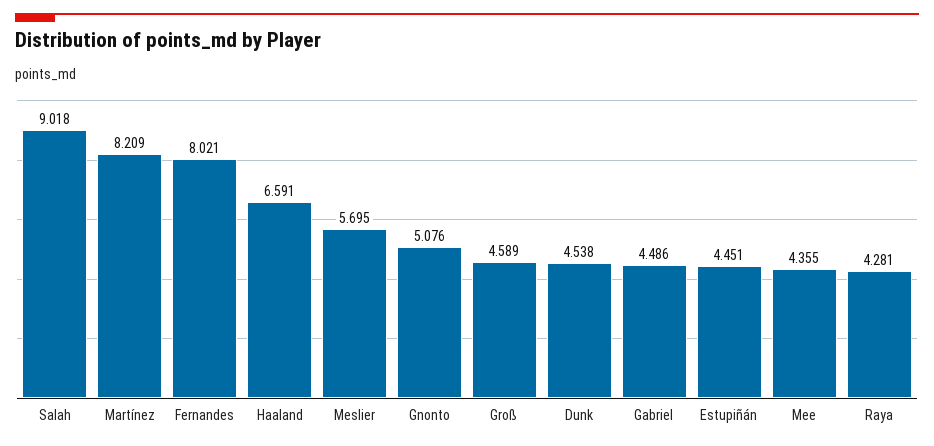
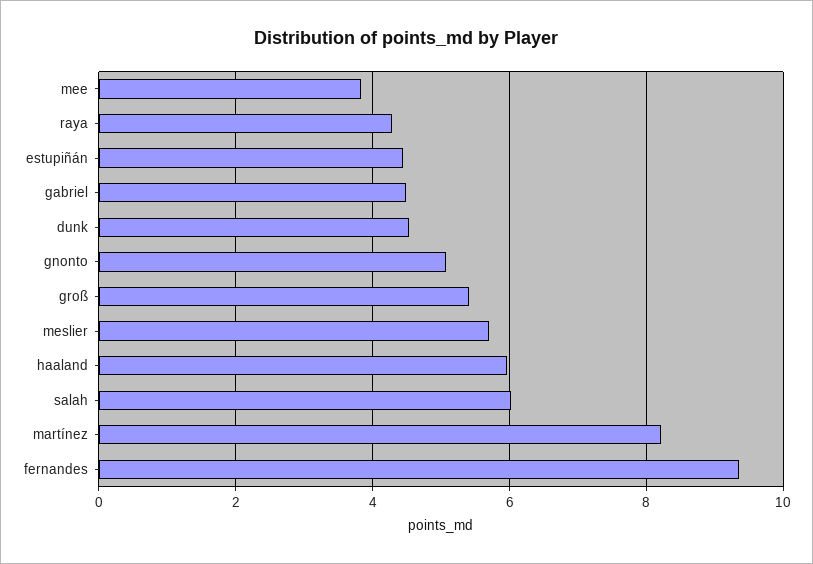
  {
-   "Salah": 9.018,
+   "Salah": 6,
    "Martínez": 8.209,
-   "Fernandes": 8.021,
+   "Fernandes": 9.4,
-   "Haaland": 6.591,
+   "Haaland": 6,
    "Meslier": 5.695,
    "Gnonto": 5.076,
-   "Groß": 4.589,
+   "Groß": 5.4,
    "Dunk": 4.538,
    "Gabriel": 4.486,
    "Estupiñán": 4.451,
-   "Mee": 4.355,
+   "Mee": 3.8,
    "Raya": 4.281
  }

